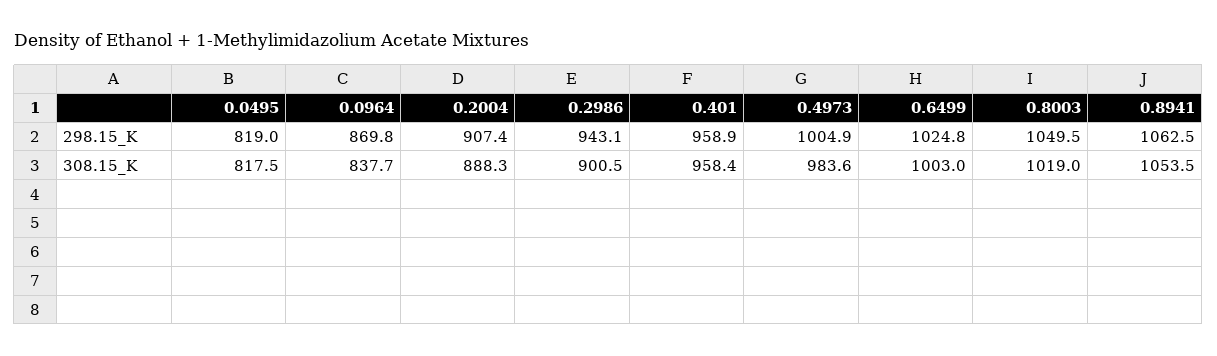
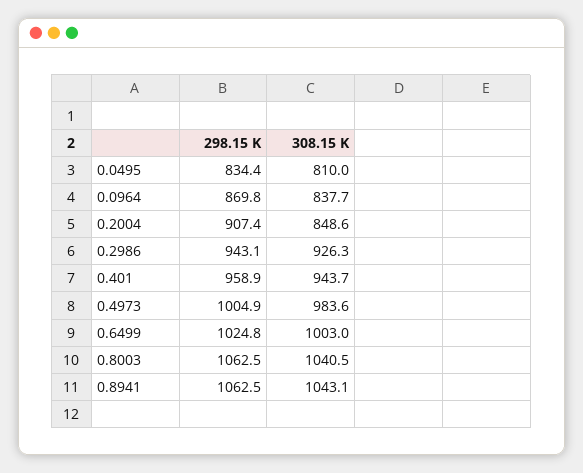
  {
    "0.0495": {
-     "298.15_K": 819,
+     "298.15_K": 834.4,
-     "308.15_K": 817.5
+     "308.15_K": 810
    },
    "0.0964": {
      "298.15_K": 869.8,
      "308.15_K": 837.7
    },
    "0.2004": {
      "298.15_K": 907.4,
-     "308.15_K": 888.3
+     "308.15_K": 848.6
    },
    "0.2986": {
      "298.15_K": 943.1,
-     "308.15_K": 900.5
+     "308.15_K": 926.3
    },
    "0.401": {
      "298.15_K": 958.9,
-     "308.15_K": 958.4
+     "308.15_K": 943.7
    },
    "0.4973": {
      "298.15_K": 1004.9,
      "308.15_K": 983.6
    },
    "0.6499": {
      "298.15_K": 1024.8,
      "308.15_K": 1003
    },
    "0.8003": {
-     "298.15_K": 1049.5,
+     "298.15_K": 1062.5,
-     "308.15_K": 1019
+     "308.15_K": 1040.5
    },
    "0.8941": {
      "298.15_K": 1062.5,
-     "308.15_K": 1053.5
+     "308.15_K": 1043.1
    }
  }

